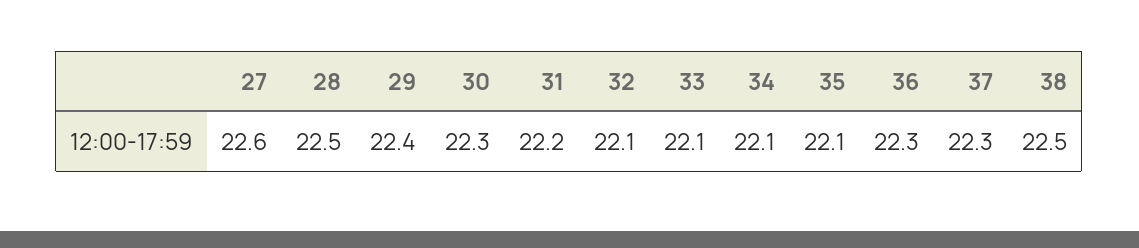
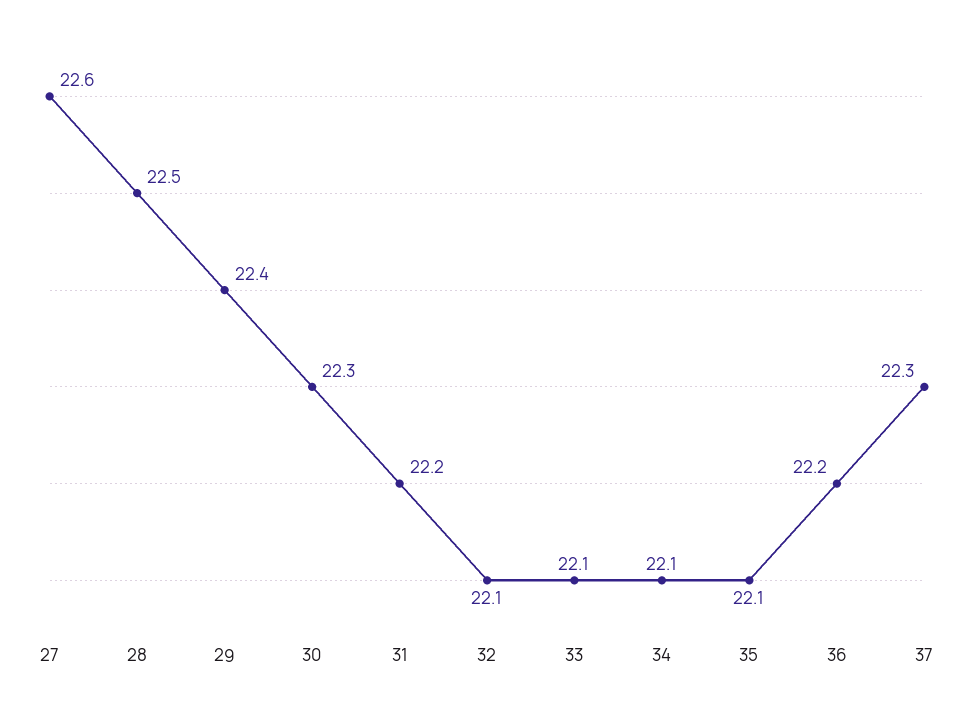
  {
    "27": 22.6,
    "28": 22.5,
    "29": 22.4,
    "30": 22.3,
    "31": 22.2,
    "32": 22.1,
    "33": 22.1,
    "34": 22.1,
    "35": 22.1,
-   "36": 22.3,
+   "36": 22.2,
-   "37": 22.3,
+   "37": 22.3
-   "38": 22.5
  }

